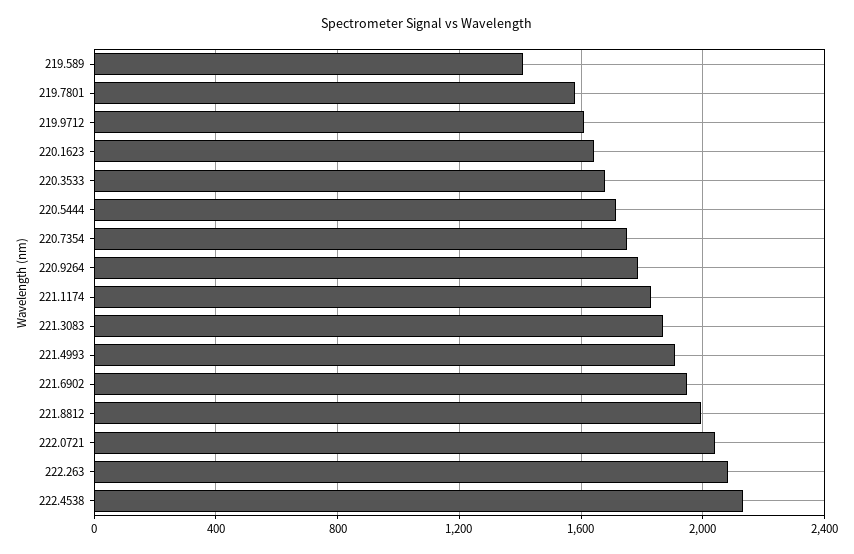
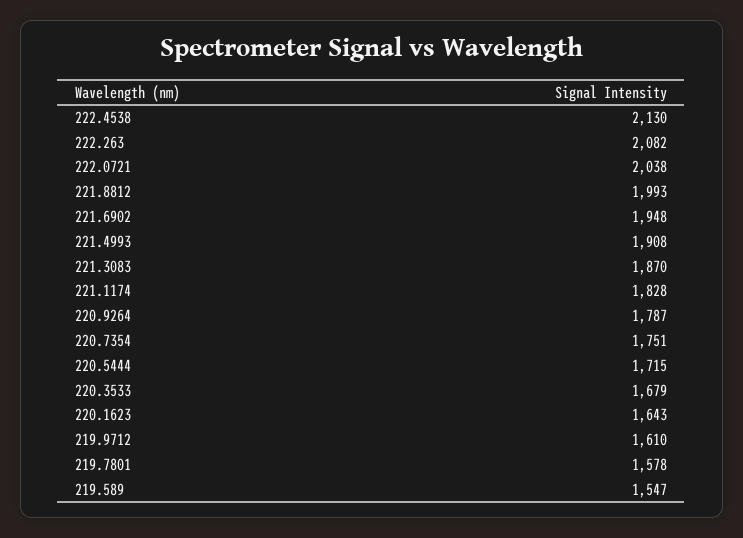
  {
-   "219.589": 1400,
+   "219.589": 1547,
    "219.7801": 1578,
    "219.9712": 1610,
    "220.1623": 1643,
    "220.3533": 1679,
    "220.5444": 1715,
    "220.7354": 1751,
    "220.9264": 1787,
    "221.1174": 1828,
    "221.3083": 1870,
    "221.4993": 1908,
    "221.6902": 1948,
    "221.8812": 1993,
    "222.0721": 2038,
    "222.263": 2082,
    "222.4538": 2130
  }

